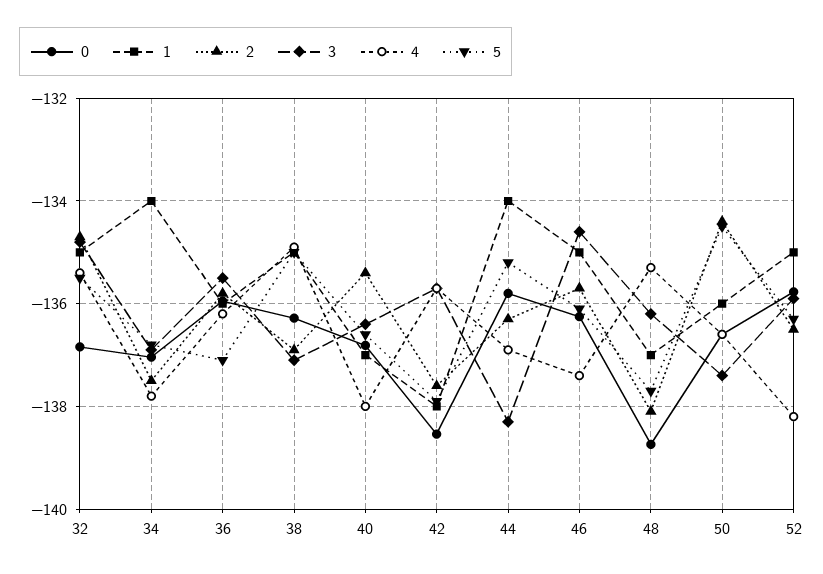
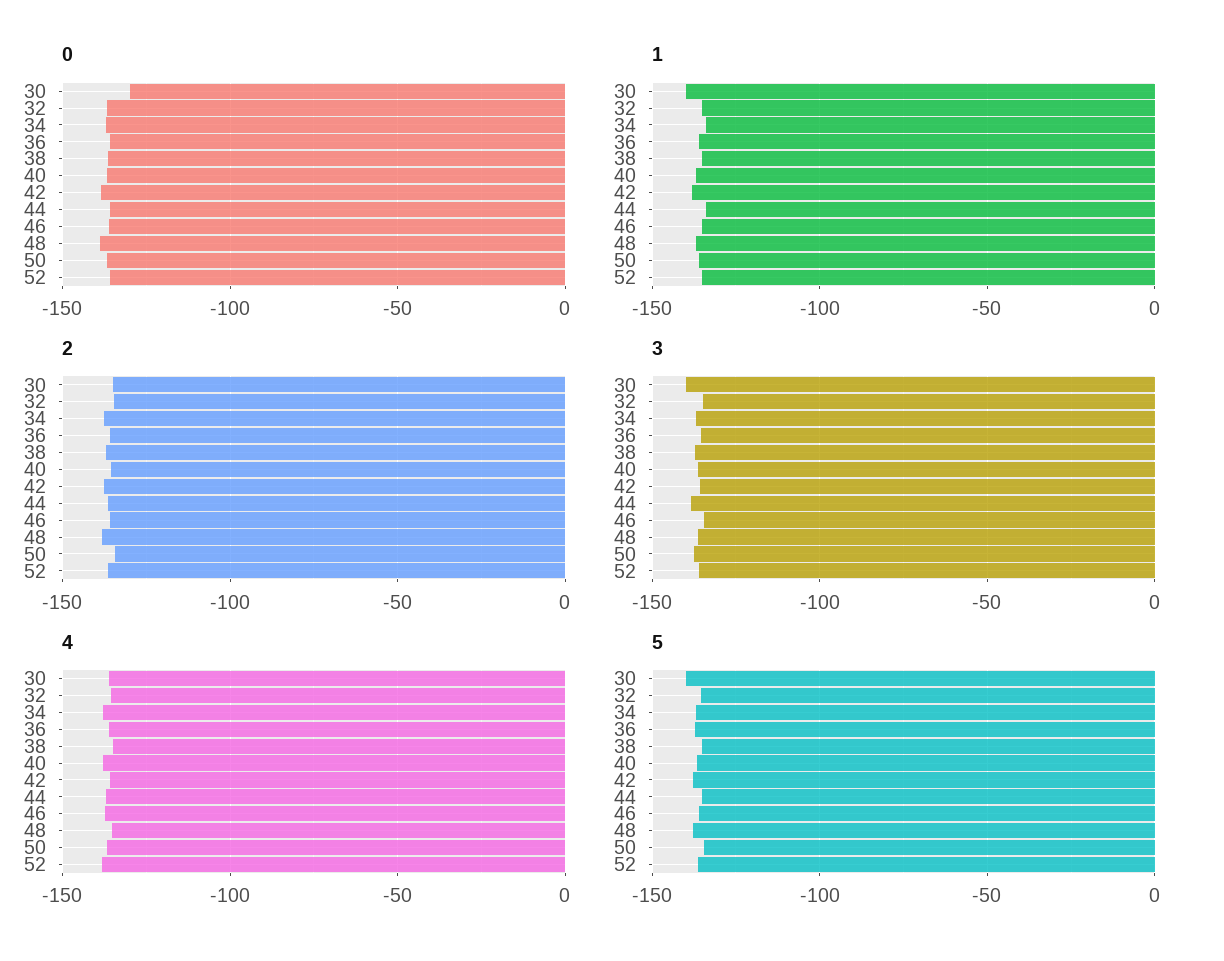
  {
    "0": {
      "32": -136.8,
      "34": -137,
      "36": -136,
      "38": -136.2,
      "40": -136.8,
      "42": -138.6,
      "44": -135.8,
      "46": -136.2,
      "48": -138.8,
      "50": -136.6,
-     "52": -135.8
+     "52": -135.8,
+     "30": -130
    },
    "1": {
      "32": -135,
      "34": -134,
      "36": -136,
      "38": -135,
      "40": -137,
      "42": -138,
      "44": -134,
      "46": -135,
      "48": -137,
      "50": -136,
-     "52": -135
+     "52": -135,
+     "30": -140
    },
    "2": {
      "32": -134.8,
      "34": -137.6,
      "36": -135.8,
      "38": -137,
      "40": -135.4,
      "42": -137.6,
      "44": -136.4,
      "46": -135.8,
      "48": -138.2,
      "50": -134.4,
-     "52": -136.6
+     "52": -136.6,
+     "30": -135
    },
    "3": {
      "32": -134.8,
      "34": -137,
      "36": -135.6,
      "38": -137.2,
      "40": -136.4,
      "42": -135.8,
      "44": -138.4,
      "46": -134.6,
      "48": -136.2,
      "50": -137.4,
-     "52": -136
+     "52": -136,
+     "30": -140
    },
    "4": {
      "32": -135.4,
      "34": -137.8,
      "36": -136.2,
      "38": -135,
      "40": -138,
      "42": -135.8,
      "44": -137,
      "46": -137.4,
      "48": -135.4,
      "50": -136.6,
-     "52": -138.2
+     "52": -138.2,
+     "30": -135
    },
    "5": {
      "32": -135.6,
      "34": -136.8,
      "36": -137.2,
      "38": -135,
      "40": -136.6,
      "42": -138,
      "44": -135.2,
      "46": -136.2,
      "48": -137.8,
      "50": -134.6,
-     "52": -136.4
+     "52": -136.4,
+     "30": -140
    }
  }

